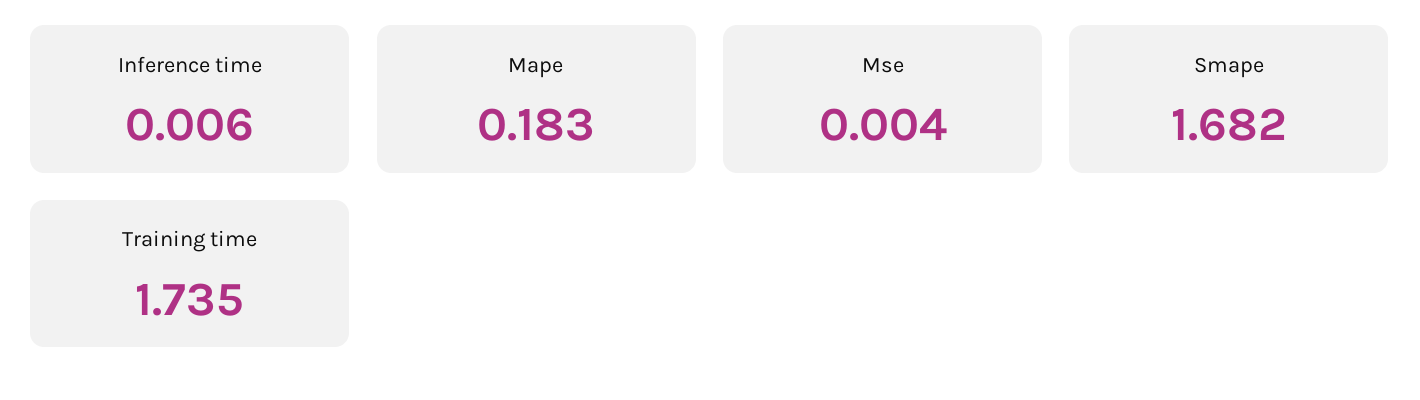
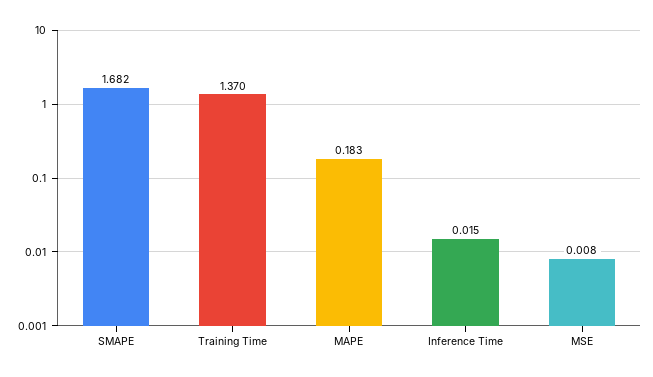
  {
-   "Inference time": 0.006,
+   "Inference time": 0.015,
    "Mape": 0.183,
-   "Mse": 0.004,
+   "Mse": 0.008,
    "Smape": 1.682,
-   "Training time": 1.735
+   "Training time": 1.37
  }

